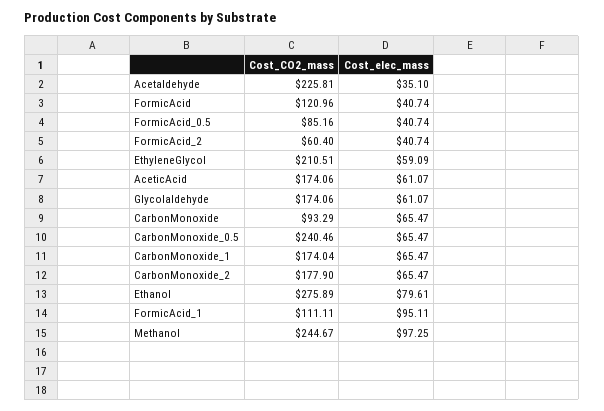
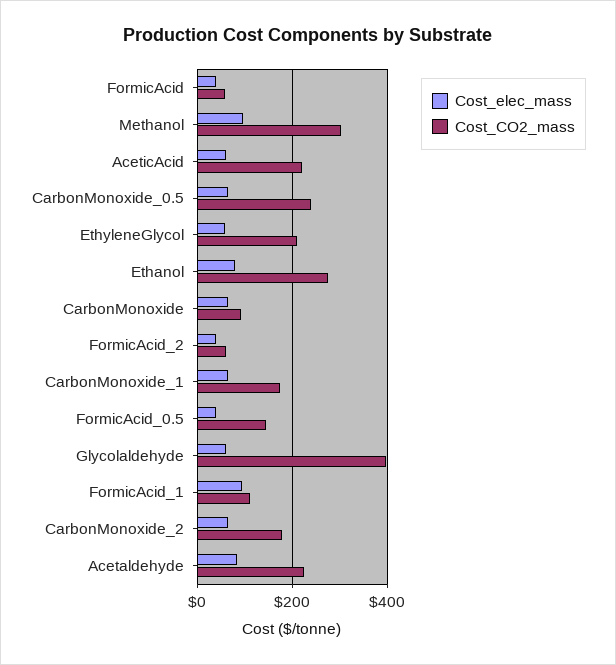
  {
    "Cost_CO2_mass": {
      "Acetaldehyde": 225.81,
-     "FormicAcid": 120.96,
+     "FormicAcid": 60,
-     "FormicAcid_0.5": 85.16,
+     "FormicAcid_0.5": 140,
      "FormicAcid_2": 60.4,
      "EthyleneGlycol": 210.51,
-     "AceticAcid": 174.06,
+     "AceticAcid": 220,
-     "Glycolaldehyde": 174.06,
+     "Glycolaldehyde": 400,
      "CarbonMonoxide": 93.29,
      "CarbonMonoxide_0.5": 240.46,
      "CarbonMonoxide_1": 174.04,
      "CarbonMonoxide_2": 177.9,
      "Ethanol": 275.89,
      "FormicAcid_1": 111.11,
-     "Methanol": 244.67
+     "Methanol": 300
    },
    "Cost_elec_mass": {
-     "Acetaldehyde": 35.1,
+     "Acetaldehyde": 80,
      "FormicAcid": 40.74,
      "FormicAcid_0.5": 40.74,
      "FormicAcid_2": 40.74,
      "EthyleneGlycol": 59.09,
      "AceticAcid": 61.07,
      "Glycolaldehyde": 61.07,
      "CarbonMonoxide": 65.47,
      "CarbonMonoxide_0.5": 65.47,
      "CarbonMonoxide_1": 65.47,
      "CarbonMonoxide_2": 65.47,
      "Ethanol": 79.61,
      "FormicAcid_1": 95.11,
      "Methanol": 97.25
    }
  }

